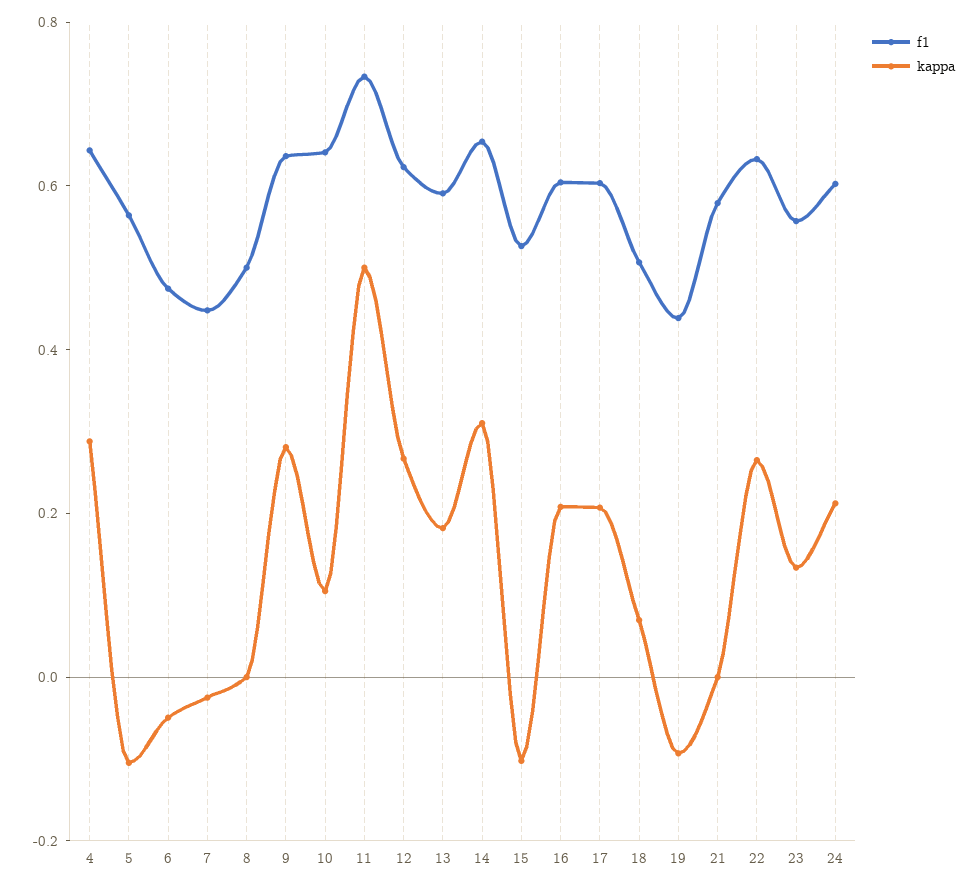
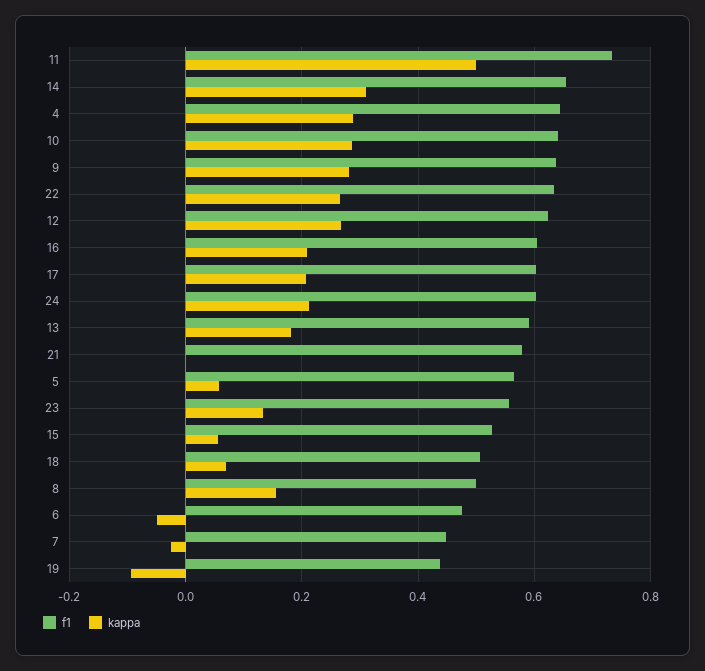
  {
    "f1": {
      "4": 0.64,
      "5": 0.56,
      "6": 0.48,
      "7": 0.44,
      "8": 0.5,
      "9": 0.64,
      "10": 0.64,
      "11": 0.74,
      "12": 0.62,
      "13": 0.6,
      "14": 0.66,
      "15": 0.52,
      "16": 0.6,
      "17": 0.6,
      "18": 0.5,
      "19": 0.44,
      "21": 0.58,
      "22": 0.64,
      "23": 0.56,
      "24": 0.6
    },
    "kappa": {
      "4": 0.28,
-     "5": -0.1,
+     "5": 0.06,
      "6": -0.04,
      "7": -0.02,
-     "8": 0,
+     "8": 0.16,
      "9": 0.28,
-     "10": 0.1,
+     "10": 0.28,
      "11": 0.5,
      "12": 0.26,
      "13": 0.18,
      "14": 0.32,
-     "15": -0.1,
+     "15": 0.06,
      "16": 0.2,
      "17": 0.2,
      "18": 0.06,
      "19": -0.1,
      "21": 0,
      "22": 0.26,
      "23": 0.14,
      "24": 0.22
    }
  }

